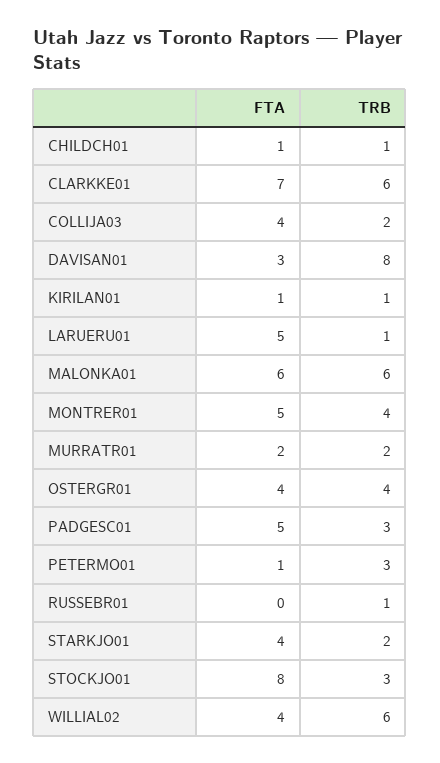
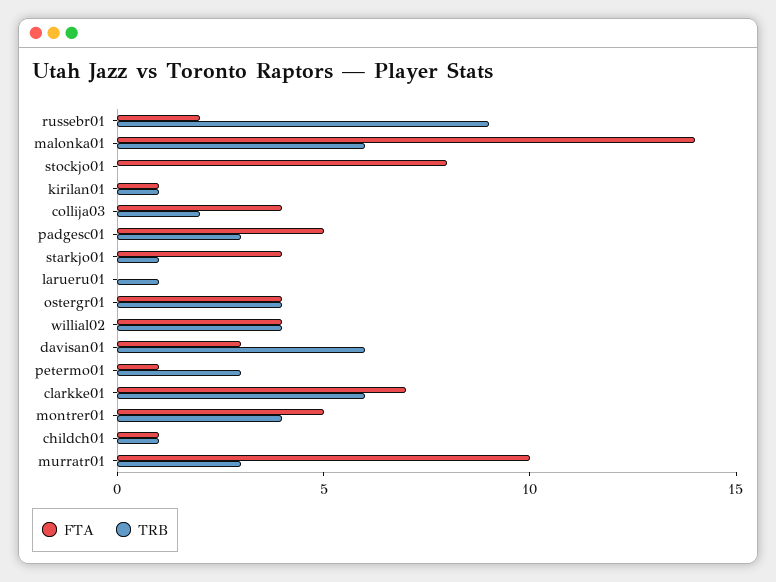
  {
    "FTA": {
      "CHILDCH01": 1,
      "CLARKKE01": 7,
      "COLLIJA03": 4,
      "DAVISAN01": 3,
      "KIRILAN01": 1,
-     "LARUERU01": 5,
+     "LARUERU01": 0,
-     "MALONKA01": 6,
+     "MALONKA01": 14,
      "MONTRER01": 5,
-     "MURRATR01": 2,
+     "MURRATR01": 10,
      "OSTERGR01": 4,
      "PADGESC01": 5,
      "PETERMO01": 1,
-     "RUSSEBR01": 0,
+     "RUSSEBR01": 2,
      "STARKJO01": 4,
      "STOCKJO01": 8,
      "WILLIAL02": 4
    },
    "TRB": {
      "CHILDCH01": 1,
      "CLARKKE01": 6,
      "COLLIJA03": 2,
-     "DAVISAN01": 8,
+     "DAVISAN01": 6,
      "KIRILAN01": 1,
      "LARUERU01": 1,
      "MALONKA01": 6,
      "MONTRER01": 4,
-     "MURRATR01": 2,
+     "MURRATR01": 3,
      "OSTERGR01": 4,
      "PADGESC01": 3,
      "PETERMO01": 3,
-     "RUSSEBR01": 1,
+     "RUSSEBR01": 9,
-     "STARKJO01": 2,
+     "STARKJO01": 1,
-     "STOCKJO01": 3,
+     "STOCKJO01": 0,
-     "WILLIAL02": 6
+     "WILLIAL02": 4
    }
  }

